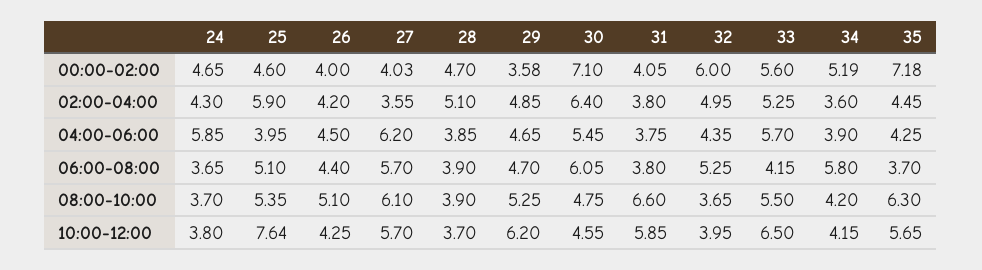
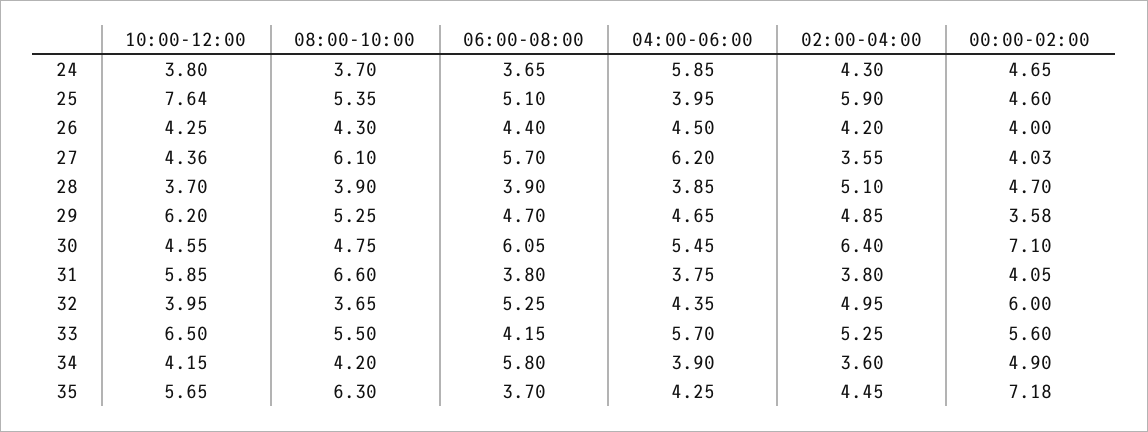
  {
    "24": {
      "00:00-02:00": 4.65,
      "02:00-04:00": 4.3,
      "04:00-06:00": 5.85,
      "06:00-08:00": 3.65,
      "08:00-10:00": 3.7,
      "10:00-12:00": 3.8
    },
    "25": {
      "00:00-02:00": 4.6,
      "02:00-04:00": 5.9,
      "04:00-06:00": 3.95,
      "06:00-08:00": 5.1,
      "08:00-10:00": 5.35,
      "10:00-12:00": 7.64
    },
    "26": {
      "00:00-02:00": 4,
      "02:00-04:00": 4.2,
      "04:00-06:00": 4.5,
      "06:00-08:00": 4.4,
-     "08:00-10:00": 5.1,
+     "08:00-10:00": 4.3,
      "10:00-12:00": 4.25
    },
    "27": {
      "00:00-02:00": 4.03,
      "02:00-04:00": 3.55,
      "04:00-06:00": 6.2,
      "06:00-08:00": 5.7,
      "08:00-10:00": 6.1,
-     "10:00-12:00": 5.7
+     "10:00-12:00": 4.36
    },
    "28": {
      "00:00-02:00": 4.7,
      "02:00-04:00": 5.1,
      "04:00-06:00": 3.85,
      "06:00-08:00": 3.9,
      "08:00-10:00": 3.9,
      "10:00-12:00": 3.7
    },
    "29": {
      "00:00-02:00": 3.58,
      "02:00-04:00": 4.85,
      "04:00-06:00": 4.65,
      "06:00-08:00": 4.7,
      "08:00-10:00": 5.25,
      "10:00-12:00": 6.2
    },
    "30": {
      "00:00-02:00": 7.1,
      "02:00-04:00": 6.4,
      "04:00-06:00": 5.45,
      "06:00-08:00": 6.05,
      "08:00-10:00": 4.75,
      "10:00-12:00": 4.55
    },
    "31": {
      "00:00-02:00": 4.05,
      "02:00-04:00": 3.8,
      "04:00-06:00": 3.75,
      "06:00-08:00": 3.8,
      "08:00-10:00": 6.6,
      "10:00-12:00": 5.85
    },
    "32": {
      "00:00-02:00": 6,
      "02:00-04:00": 4.95,
      "04:00-06:00": 4.35,
      "06:00-08:00": 5.25,
      "08:00-10:00": 3.65,
      "10:00-12:00": 3.95
    },
    "33": {
      "00:00-02:00": 5.6,
      "02:00-04:00": 5.25,
      "04:00-06:00": 5.7,
      "06:00-08:00": 4.15,
      "08:00-10:00": 5.5,
      "10:00-12:00": 6.5
    },
    "34": {
-     "00:00-02:00": 5.19,
+     "00:00-02:00": 4.9,
      "02:00-04:00": 3.6,
      "04:00-06:00": 3.9,
      "06:00-08:00": 5.8,
      "08:00-10:00": 4.2,
      "10:00-12:00": 4.15
    },
    "35": {
      "00:00-02:00": 7.18,
      "02:00-04:00": 4.45,
      "04:00-06:00": 4.25,
      "06:00-08:00": 3.7,
      "08:00-10:00": 6.3,
      "10:00-12:00": 5.65
    }
  }

